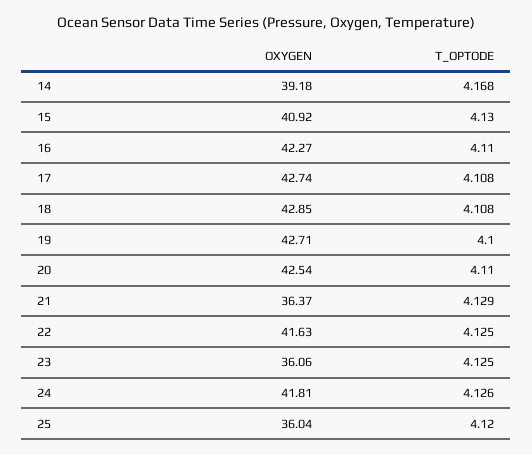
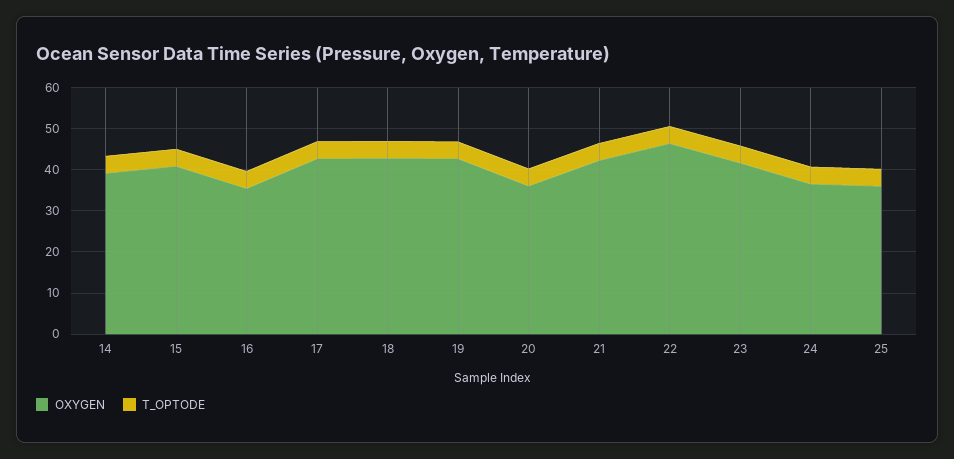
  {
    "OXYGEN": {
      "14": 39.18,
      "15": 40.92,
-     "16": 42.27,
+     "16": 36,
      "17": 42.74,
      "18": 42.85,
      "19": 42.71,
-     "20": 42.54,
+     "20": 36,
-     "21": 36.37,
+     "21": 42,
-     "22": 41.63,
+     "22": 46,
-     "23": 36.06,
+     "23": 42,
-     "24": 41.81,
+     "24": 36,
      "25": 36.04
    },
    "T_OPTODE": {
      "14": 4.168,
      "15": 4.13,
      "16": 4.11,
      "17": 4.108,
      "18": 4.108,
      "19": 4.1,
      "20": 4.11,
      "21": 4.129,
      "22": 4.125,
      "23": 4.125,
      "24": 4.126,
      "25": 4.12
    }
  }

